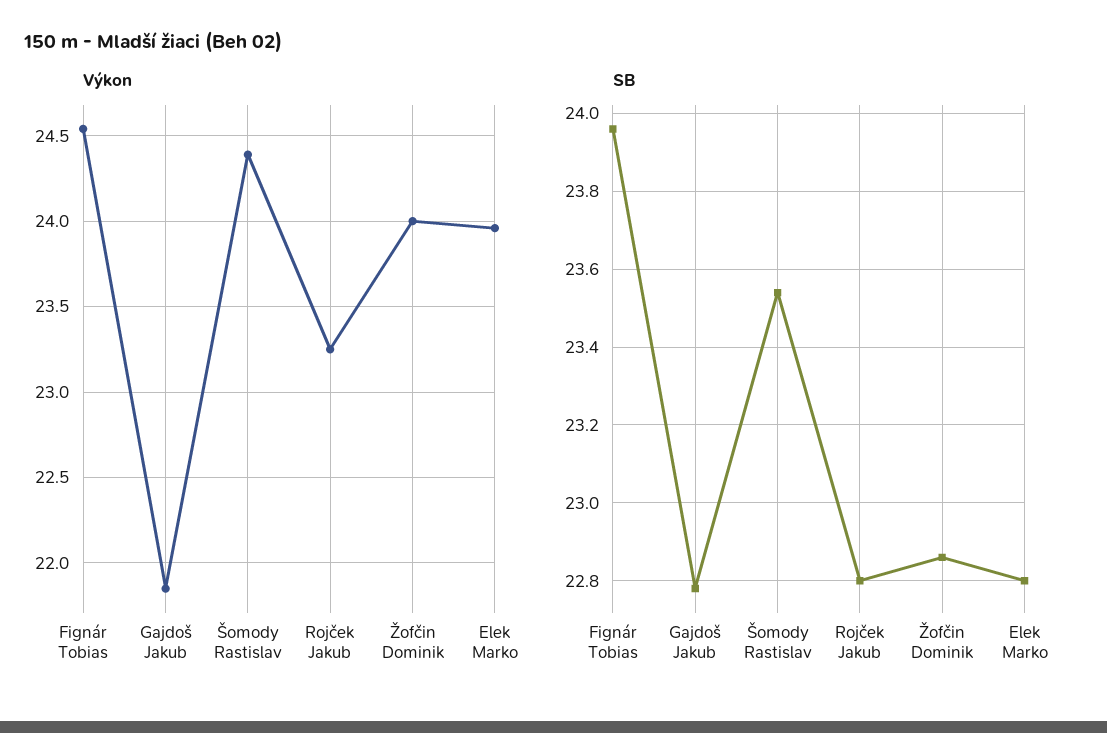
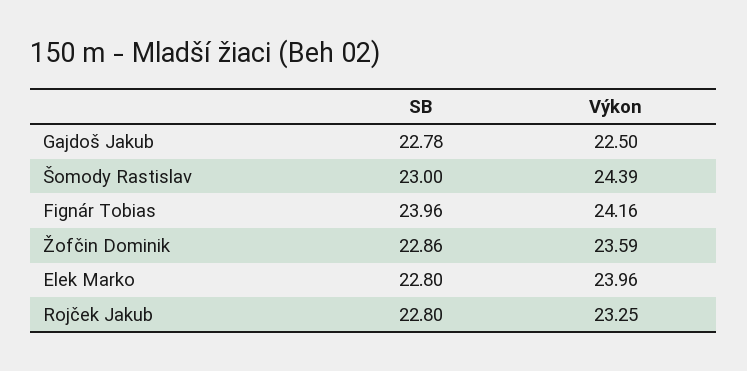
  {
    "Výkon": {
-     "Fignár Tobias": 24.55,
+     "Fignár Tobias": 24.16,
-     "Gajdoš Jakub": 21.85,
+     "Gajdoš Jakub": 22.5,
      "Šomody Rastislav": 24.39,
      "Rojček Jakub": 23.25,
-     "Žofčin Dominik": 24,
+     "Žofčin Dominik": 23.59,
      "Elek Marko": 23.96
    },
    "SB": {
      "Fignár Tobias": 23.96,
      "Gajdoš Jakub": 22.78,
-     "Šomody Rastislav": 23.55,
+     "Šomody Rastislav": 23,
      "Rojček Jakub": 22.8,
      "Žofčin Dominik": 22.86,
      "Elek Marko": 22.8
    }
  }

